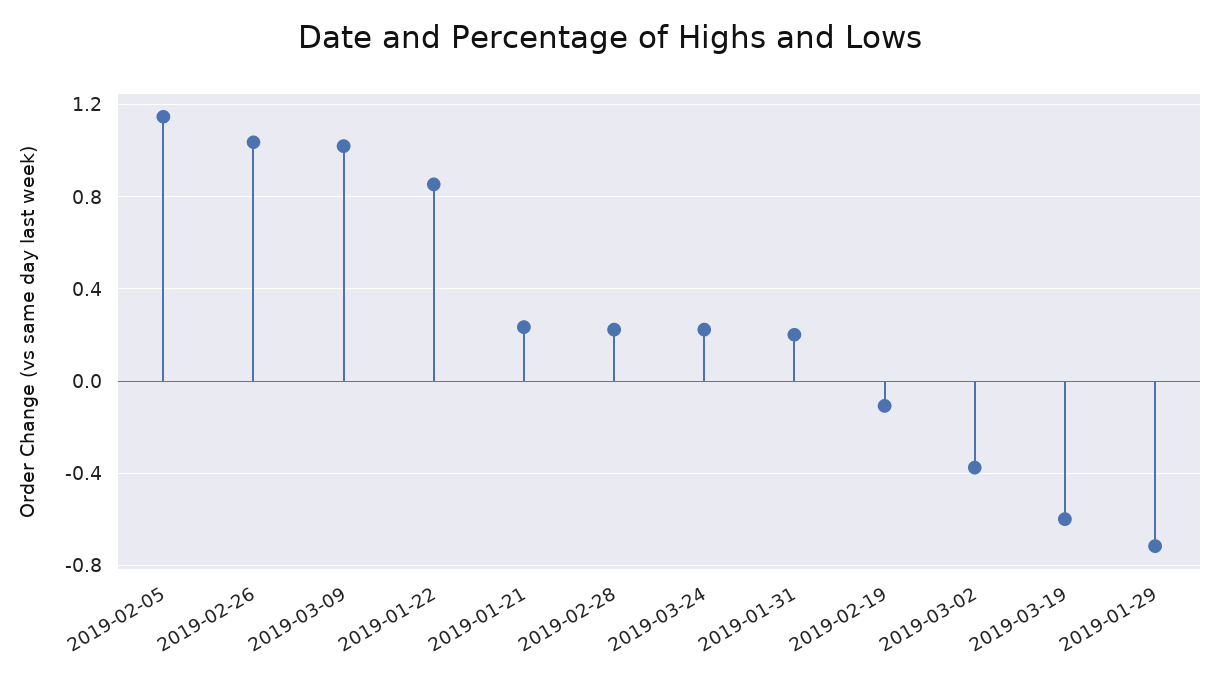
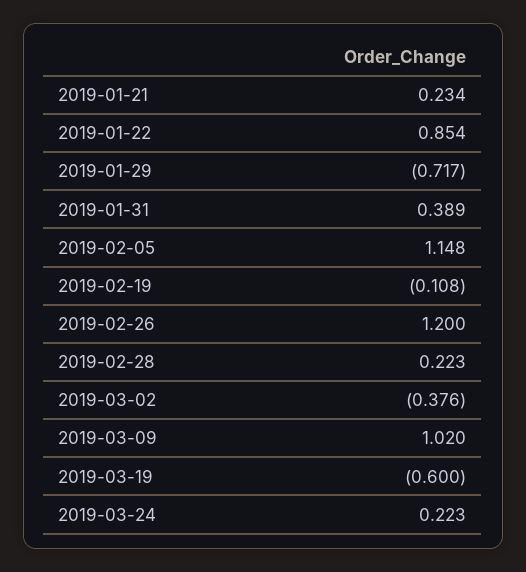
  {
    "2019-02-05": 1.148,
-   "2019-02-26": 1.05,
+   "2019-02-26": 1.2,
    "2019-03-09": 1.02,
    "2019-01-22": 0.854,
    "2019-01-21": 0.234,
    "2019-02-28": 0.223,
    "2019-03-24": 0.223,
-   "2019-01-31": 0.2,
+   "2019-01-31": 0.389,
    "2019-02-19": -0.108,
    "2019-03-02": -0.376,
    "2019-03-19": -0.6,
    "2019-01-29": -0.717
  }

